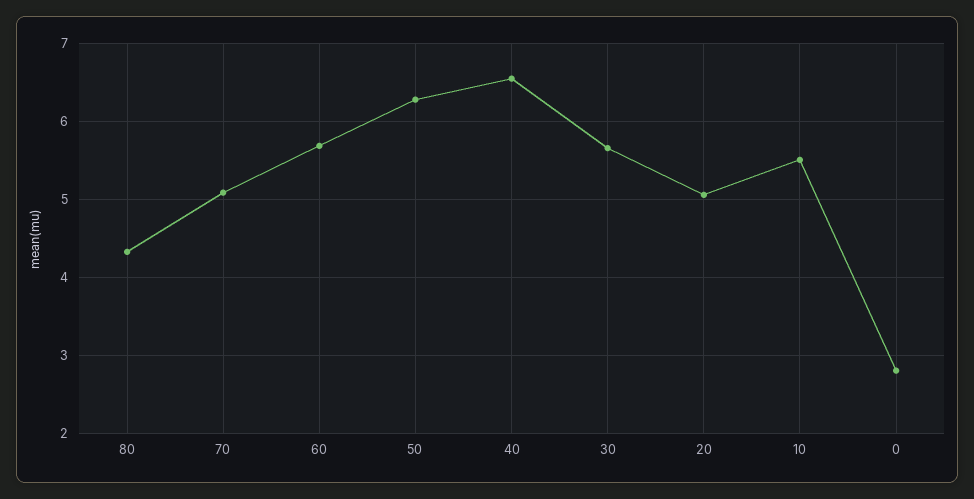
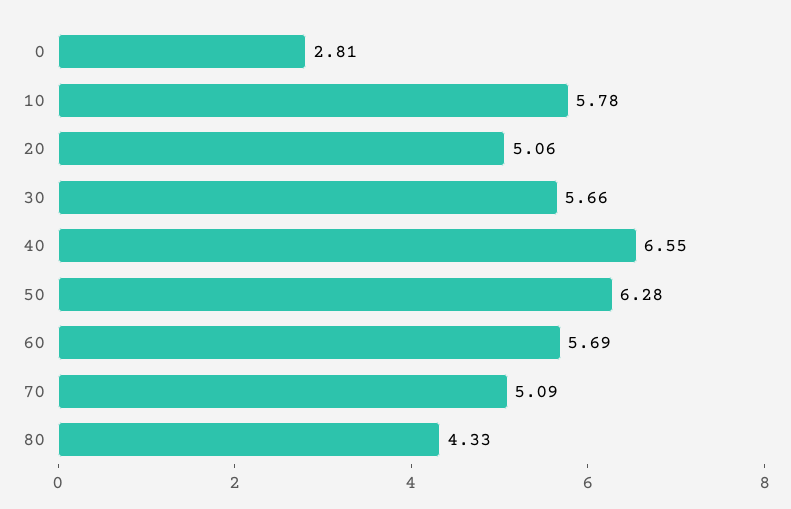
  {
    "80": 4.33,
    "70": 5.09,
    "60": 5.69,
    "50": 6.28,
    "40": 6.55,
    "30": 5.66,
    "20": 5.06,
-   "10": 5.5,
+   "10": 5.78,
    "0": 2.81
  }

